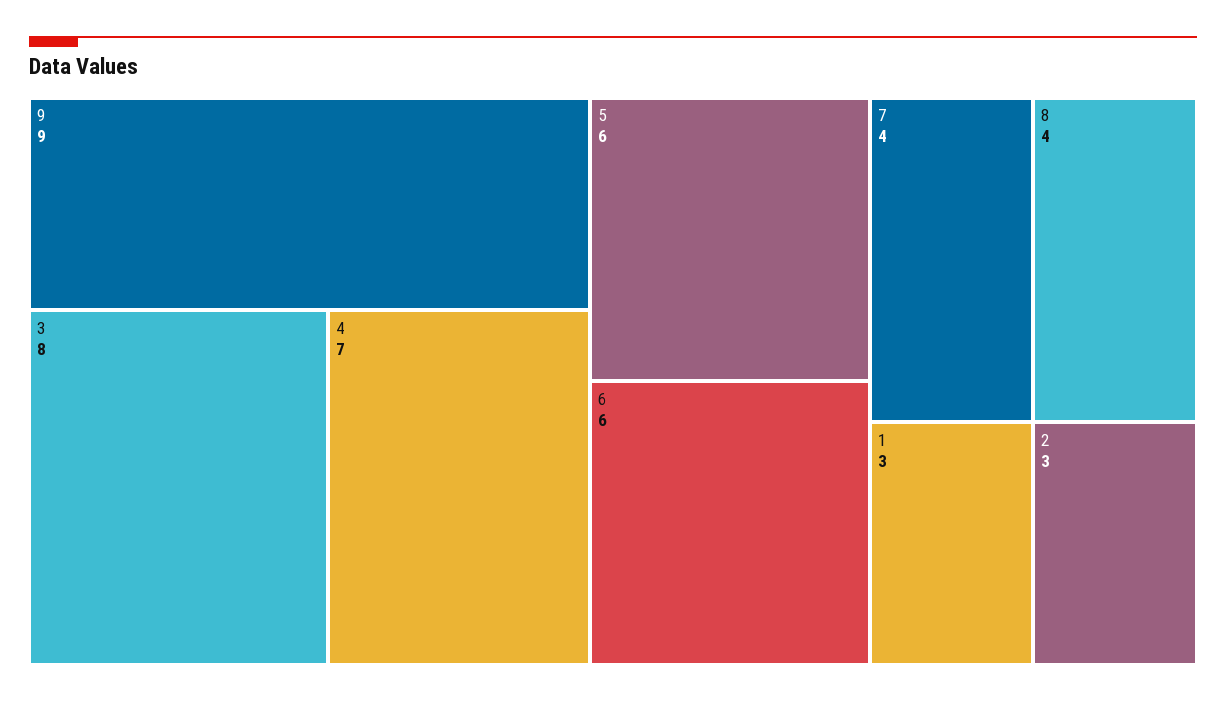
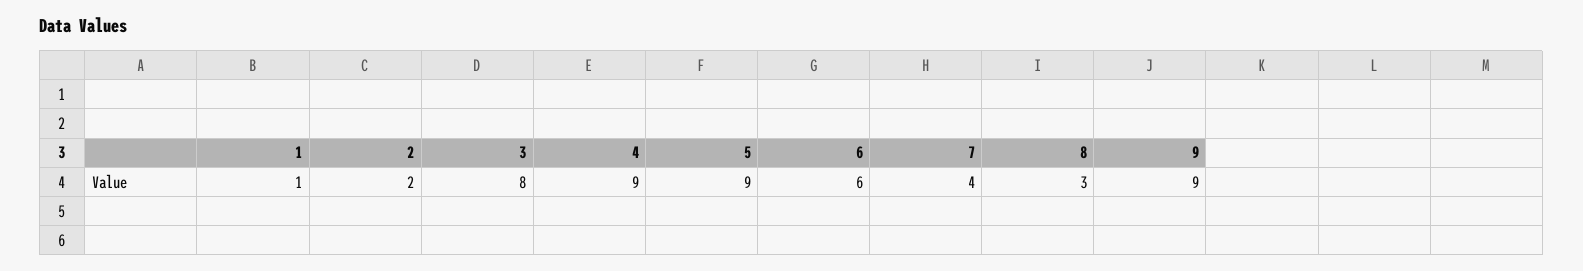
  {
    "9": 9,
    "3": 8,
-   "4": 7,
+   "4": 9,
-   "5": 6,
+   "5": 9,
    "6": 6,
    "7": 4,
-   "8": 4,
+   "8": 3,
-   "1": 3,
+   "1": 1,
-   "2": 3
+   "2": 2
  }

